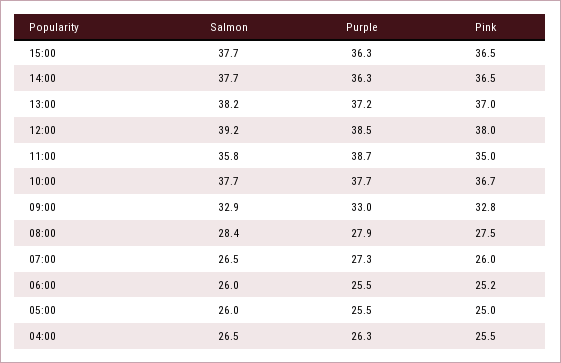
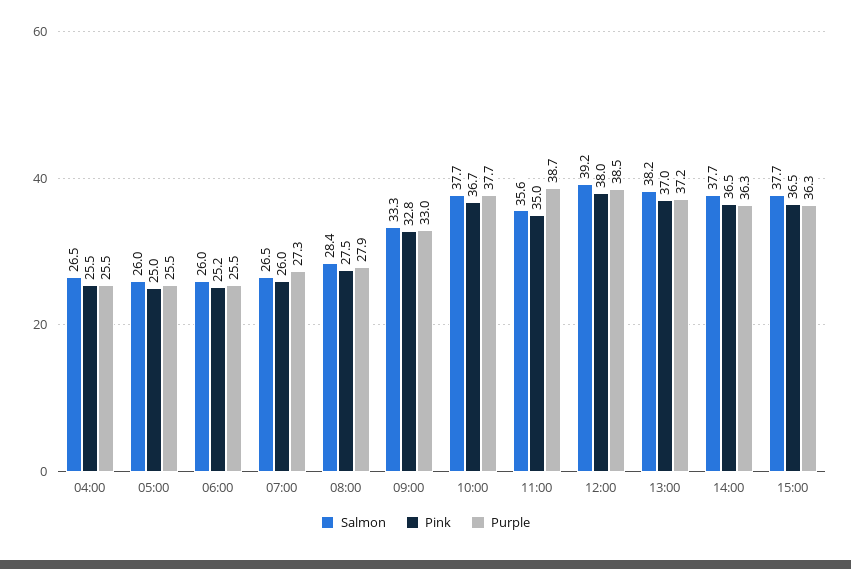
  {
    "Salmon": {
      "15:00": 37.7,
      "14:00": 37.7,
      "13:00": 38.2,
      "12:00": 39.2,
-     "11:00": 35.8,
+     "11:00": 35.6,
      "10:00": 37.7,
-     "09:00": 32.9,
+     "09:00": 33.3,
      "08:00": 28.4,
      "07:00": 26.5,
      "06:00": 26,
      "05:00": 26,
      "04:00": 26.5
    },
    "Purple": {
      "15:00": 36.3,
      "14:00": 36.3,
      "13:00": 37.2,
      "12:00": 38.5,
      "11:00": 38.7,
      "10:00": 37.7,
      "09:00": 33,
      "08:00": 27.9,
      "07:00": 27.3,
      "06:00": 25.5,
      "05:00": 25.5,
-     "04:00": 26.3
+     "04:00": 25.5
    },
    "Pink": {
      "15:00": 36.5,
      "14:00": 36.5,
      "13:00": 37,
      "12:00": 38,
      "11:00": 35,
      "10:00": 36.7,
      "09:00": 32.8,
      "08:00": 27.5,
      "07:00": 26,
      "06:00": 25.2,
      "05:00": 25,
      "04:00": 25.5
    }
  }

